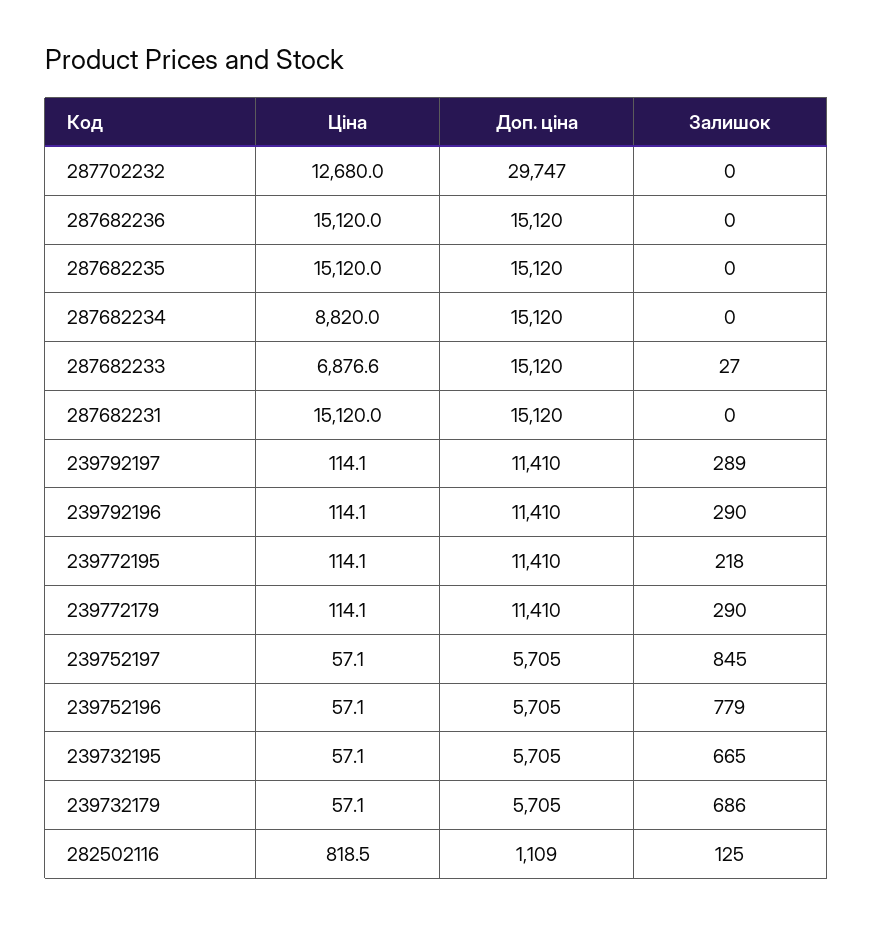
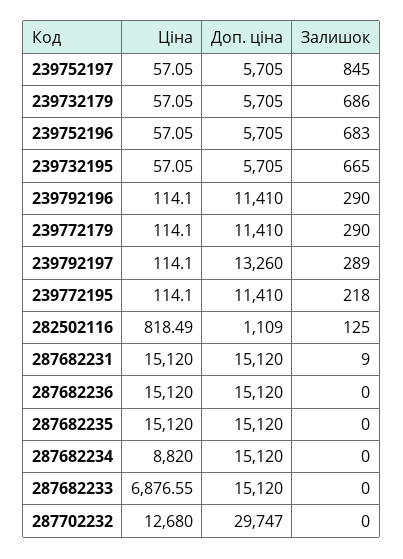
  {
    "Ціна": {
      "287702232": 12680,
      "287682236": 15120,
      "287682235": 15120,
      "287682234": 8820,
      "287682233": 6876.55,
      "287682231": 15120,
      "239792197": 114.1,
      "239792196": 114.1,
      "239772195": 114.1,
      "239772179": 114.1,
      "239752197": 57.05,
      "239752196": 57.05,
      "239732195": 57.05,
      "239732179": 57.05,
      "282502116": 818.49
    },
    "Доп. ціна": {
      "287702232": 29747,
      "287682236": 15120,
      "287682235": 15120,
      "287682234": 15120,
      "287682233": 15120,
      "287682231": 15120,
-     "239792197": 11410,
+     "239792197": 13260,
      "239792196": 11410,
      "239772195": 11410,
      "239772179": 11410,
      "239752197": 5705,
      "239752196": 5705,
      "239732195": 5705,
      "239732179": 5705,
      "282502116": 1109
    },
    "Залишок": {
      "287702232": 0,
      "287682236": 0,
      "287682235": 0,
      "287682234": 0,
-     "287682233": 27,
+     "287682233": 0,
-     "287682231": 0,
+     "287682231": 9,
      "239792197": 289,
      "239792196": 290,
      "239772195": 218,
      "239772179": 290,
      "239752197": 845,
-     "239752196": 779,
+     "239752196": 683,
      "239732195": 665,
      "239732179": 686,
      "282502116": 125
    }
  }

